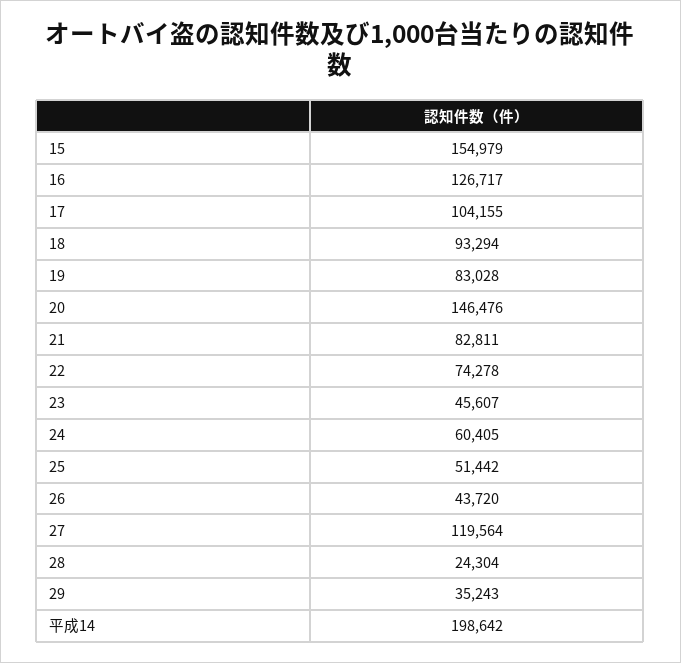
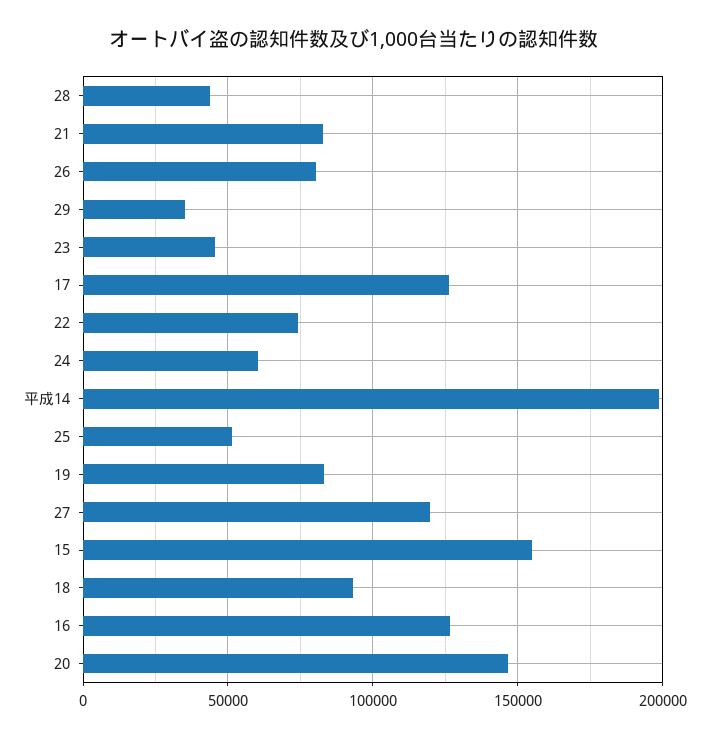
  {
    "15": 154979,
    "16": 126717,
-   "17": 104155,
+   "17": 125000,
    "18": 93294,
    "19": 83028,
    "20": 146476,
    "21": 82811,
    "22": 74278,
    "23": 45607,
    "24": 60405,
    "25": 51442,
-   "26": 43720,
+   "26": 80000,
    "27": 119564,
-   "28": 24304,
+   "28": 45000,
    "29": 35243,
    "平成14": 198642
  }

